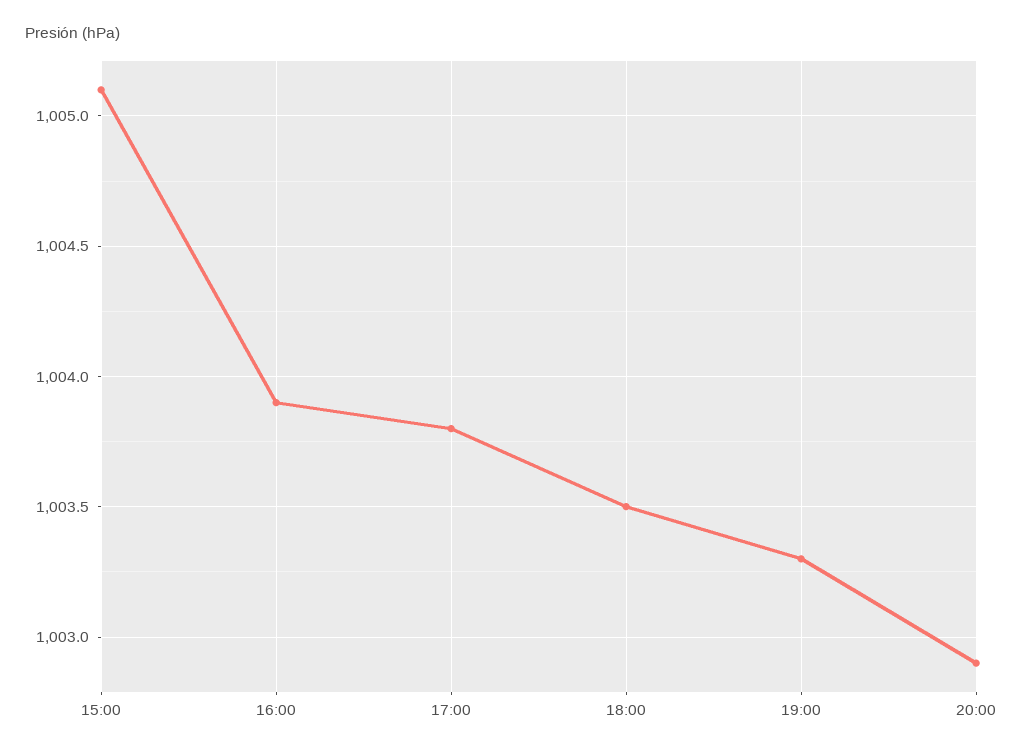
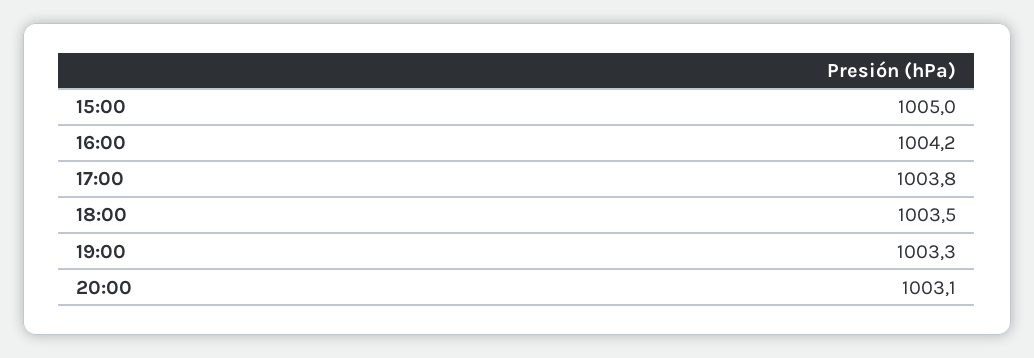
  {
-   "15:00": 1005.1,
+   "15:00": 1005,
-   "16:00": 1003.9,
+   "16:00": 1004.2,
    "17:00": 1003.8,
    "18:00": 1003.5,
    "19:00": 1003.3,
-   "20:00": 1002.9
+   "20:00": 1003.1
  }

